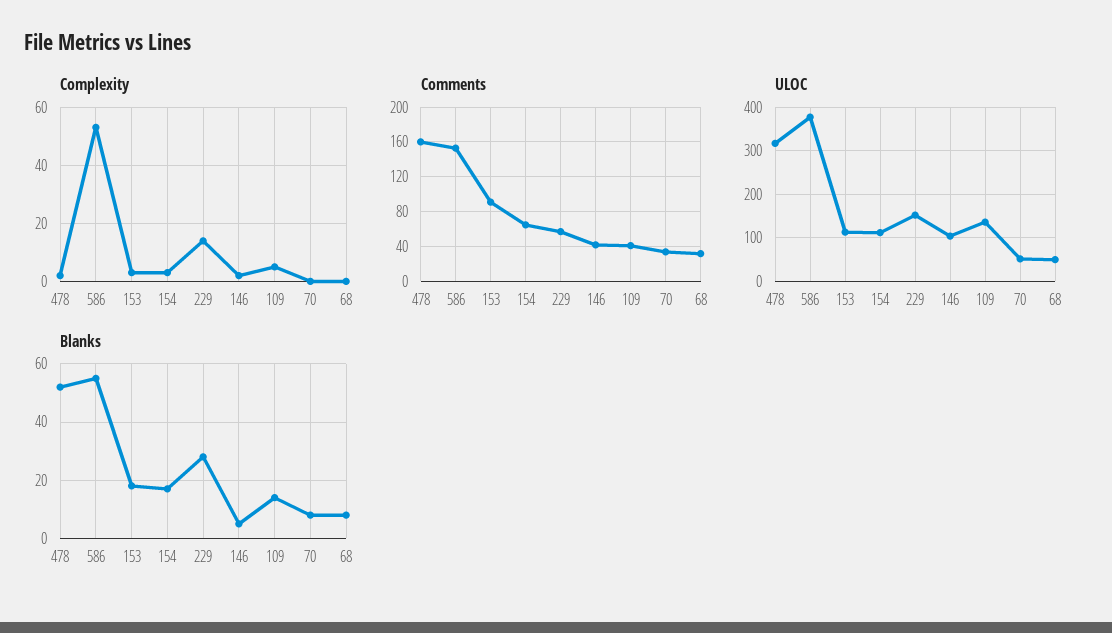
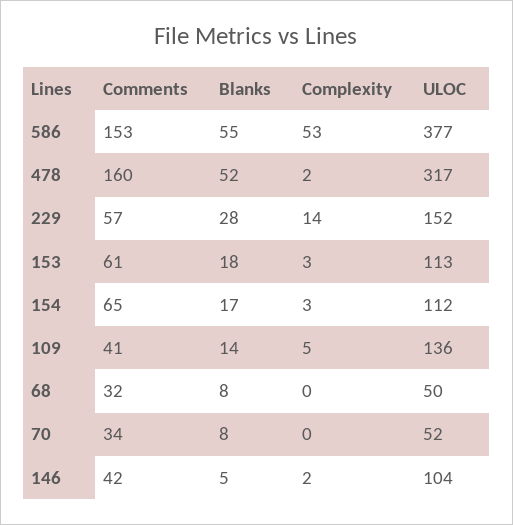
  {
    "Complexity": {
      "478": 2,
      "586": 53,
      "153": 3,
      "154": 3,
      "229": 14,
      "146": 2,
      "109": 5,
      "70": 0,
      "68": 0
    },
    "Comments": {
      "478": 160,
      "586": 153,
-     "153": 90,
+     "153": 61,
      "154": 65,
      "229": 57,
      "146": 42,
      "109": 41,
      "70": 34,
      "68": 32
    },
    "ULOC": {
      "478": 317,
      "586": 377,
      "153": 113,
      "154": 112,
      "229": 152,
      "146": 104,
      "109": 136,
      "70": 52,
      "68": 50
    },
    "Blanks": {
      "478": 52,
      "586": 55,
      "153": 18,
      "154": 17,
      "229": 28,
      "146": 5,
      "109": 14,
      "70": 8,
      "68": 8
    }
  }

